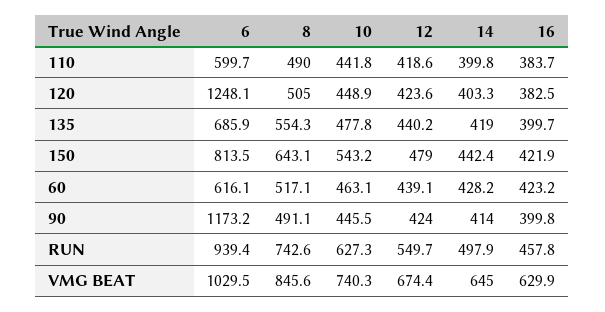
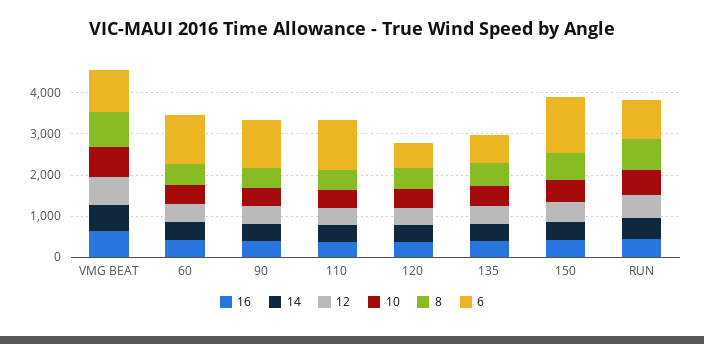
  {
    "6": {
-     "110": 599.7,
+     "110": 1200,
-     "120": 1248.1,
+     "120": 600,
      "135": 685.9,
-     "150": 813.5,
+     "150": 1400,
-     "60": 616.1,
+     "60": 1200,
      "90": 1173.2,
      "RUN": 939.4,
      "VMG BEAT": 1029.5
    },
    "8": {
      "110": 490,
      "120": 505,
      "135": 554.3,
      "150": 643.1,
      "60": 517.1,
      "90": 491.1,
      "RUN": 742.6,
      "VMG BEAT": 845.6
    },
    "10": {
      "110": 441.8,
      "120": 448.9,
      "135": 477.8,
      "150": 543.2,
      "60": 463.1,
      "90": 445.5,
      "RUN": 627.3,
      "VMG BEAT": 740.3
    },
    "12": {
      "110": 418.6,
      "120": 423.6,
      "135": 440.2,
      "150": 479,
      "60": 439.1,
      "90": 424,
      "RUN": 549.7,
      "VMG BEAT": 674.4
    },
    "14": {
      "110": 399.8,
      "120": 403.3,
      "135": 419,
      "150": 442.4,
      "60": 428.2,
      "90": 414,
      "RUN": 497.9,
      "VMG BEAT": 645
    },
    "16": {
      "110": 383.7,
      "120": 382.5,
      "135": 399.7,
      "150": 421.9,
      "60": 423.2,
      "90": 399.8,
      "RUN": 457.8,
      "VMG BEAT": 629.9
    }
  }

